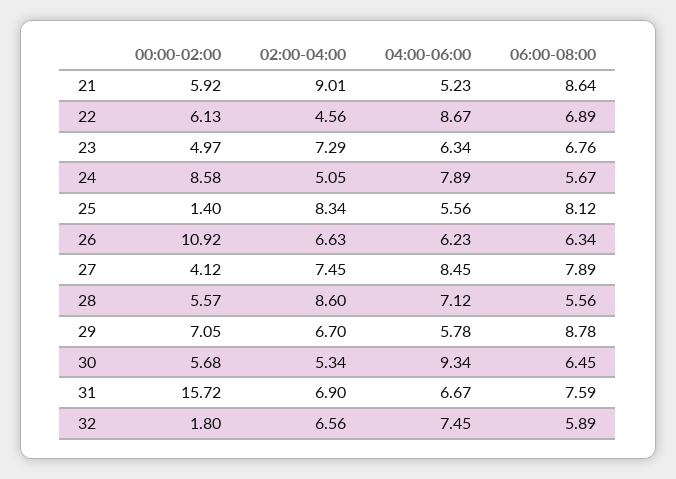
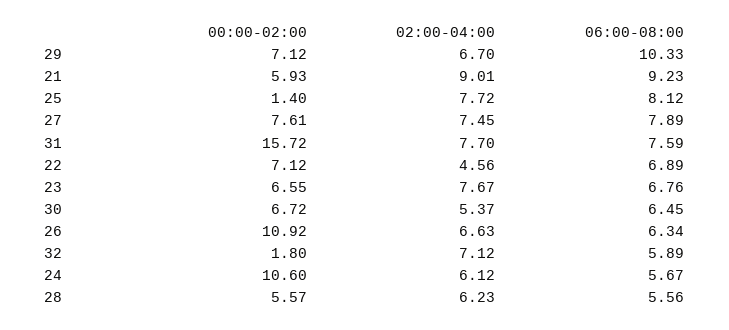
  {
    "00:00-02:00": {
-     "21": 5.92,
+     "21": 5.93,
-     "22": 6.13,
+     "22": 7.12,
-     "23": 4.97,
+     "23": 6.55,
-     "24": 8.58,
+     "24": 10.6,
      "25": 1.4,
      "26": 10.92,
-     "27": 4.12,
+     "27": 7.61,
      "28": 5.57,
-     "29": 7.05,
+     "29": 7.12,
-     "30": 5.68,
+     "30": 6.72,
      "31": 15.72,
      "32": 1.8
    },
    "02:00-04:00": {
      "21": 9.01,
      "22": 4.56,
-     "23": 7.29,
+     "23": 7.67,
-     "24": 5.05,
+     "24": 6.12,
-     "25": 8.34,
+     "25": 7.72,
      "26": 6.63,
      "27": 7.45,
-     "28": 8.6,
+     "28": 6.23,
      "29": 6.7,
-     "30": 5.34,
+     "30": 5.37,
-     "31": 6.9,
+     "31": 7.7,
-     "32": 6.56
+     "32": 7.12
    },
-   "04:00-06:00": {
-     "21": 5.23,
-     "22": 8.67,
-     "23": 6.34,
-     "24": 7.89,
-     "25": 5.56,
-     "26": 6.23,
-     "27": 8.45,
-     "28": 7.12,
-     "29": 5.78,
-     "30": 9.34,
-     "31": 6.67,
-     "32": 7.45
-   },
    "06:00-08:00": {
-     "21": 8.64,
+     "21": 9.23,
      "22": 6.89,
      "23": 6.76,
      "24": 5.67,
      "25": 8.12,
      "26": 6.34,
      "27": 7.89,
      "28": 5.56,
-     "29": 8.78,
+     "29": 10.33,
      "30": 6.45,
      "31": 7.59,
      "32": 5.89
    }
  }

